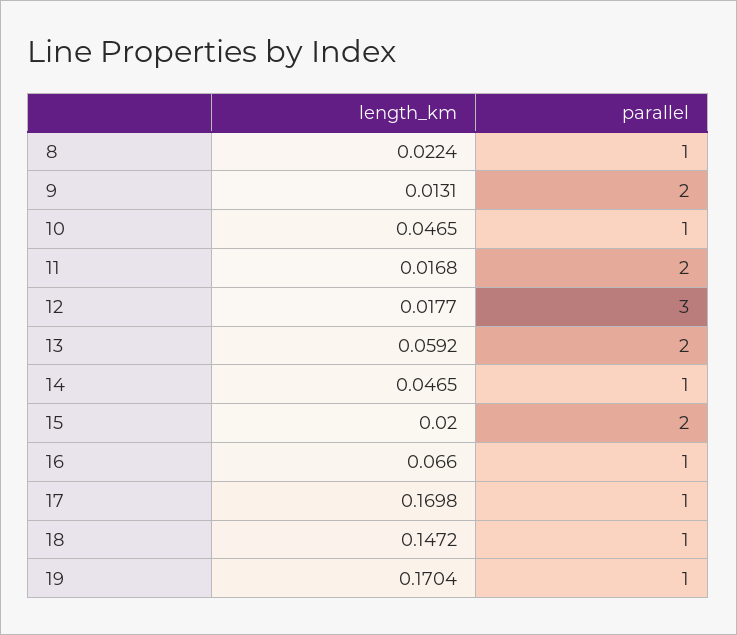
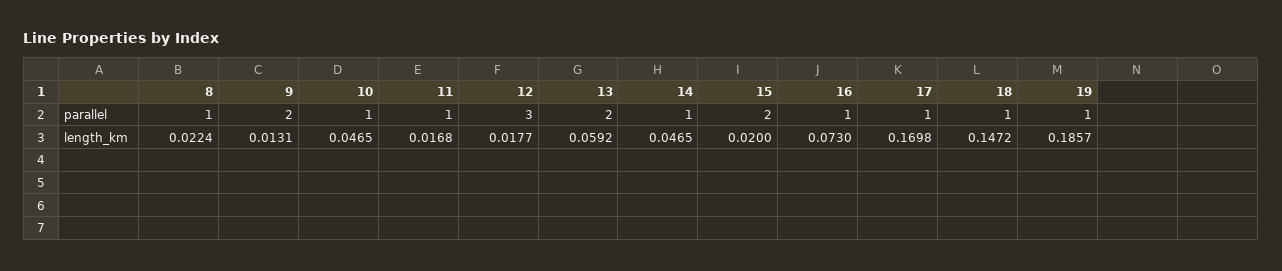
  {
    "length_km": {
      "8": 0.0224,
      "9": 0.0131,
      "10": 0.0465,
      "11": 0.0168,
      "12": 0.0177,
      "13": 0.0592,
      "14": 0.0465,
      "15": 0.02,
-     "16": 0.066,
+     "16": 0.073,
      "17": 0.1698,
      "18": 0.1472,
-     "19": 0.1704
+     "19": 0.1857
    },
    "parallel": {
      "8": 1,
      "9": 2,
      "10": 1,
-     "11": 2,
+     "11": 1,
      "12": 3,
      "13": 2,
      "14": 1,
      "15": 2,
      "16": 1,
      "17": 1,
      "18": 1,
      "19": 1
    }
  }

